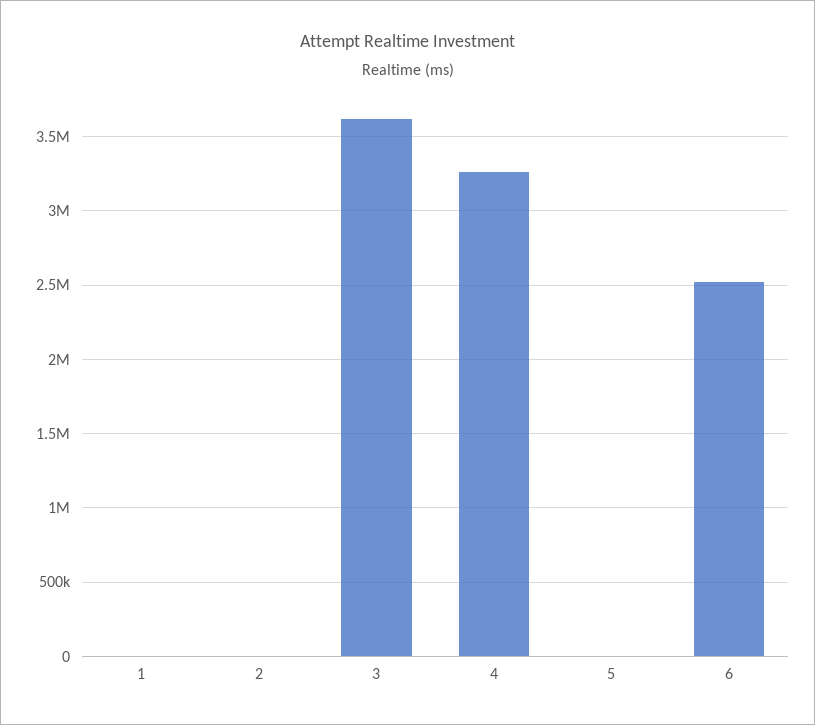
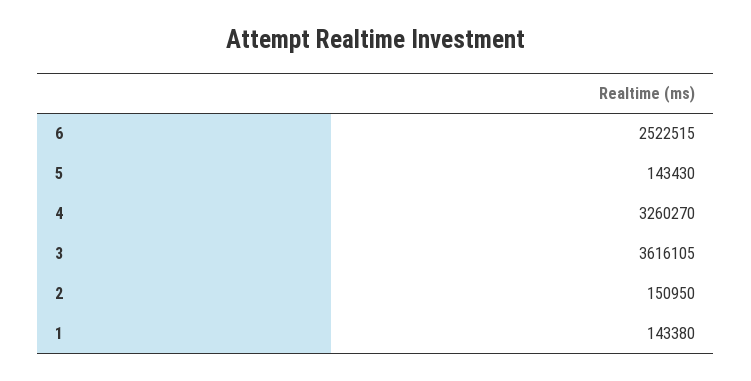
  {
-   "1": 0,
+   "1": 143380,
-   "2": 0,
+   "2": 150950,
    "3": 3616105,
    "4": 3260270,
-   "5": 0,
+   "5": 143430,
    "6": 2522515
  }

